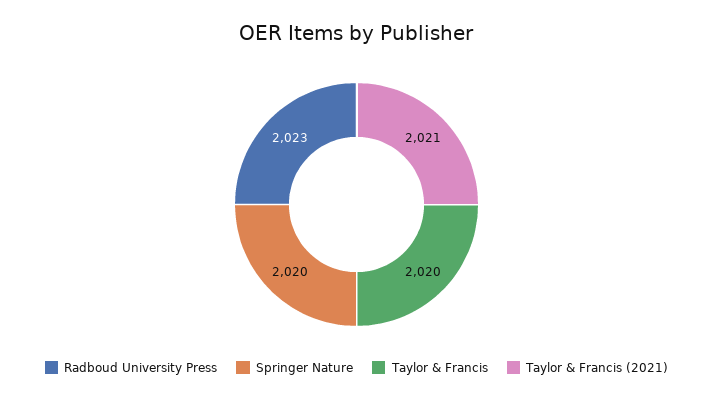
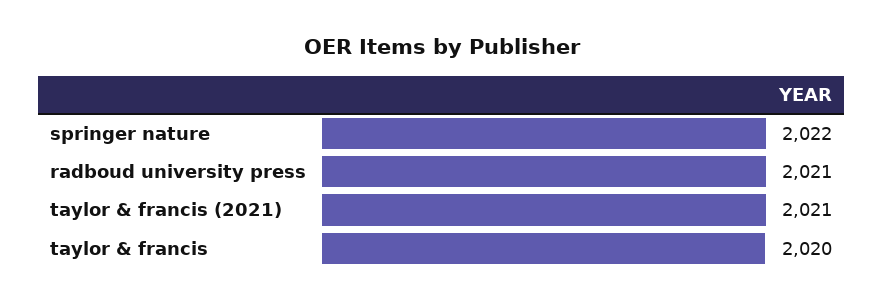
  {
-   "Radboud University Press": 2023,
+   "Radboud University Press": 2021,
-   "Springer Nature": 2020,
+   "Springer Nature": 2022,
    "Taylor & Francis": 2020,
    "Taylor & Francis (2021)": 2021
  }

